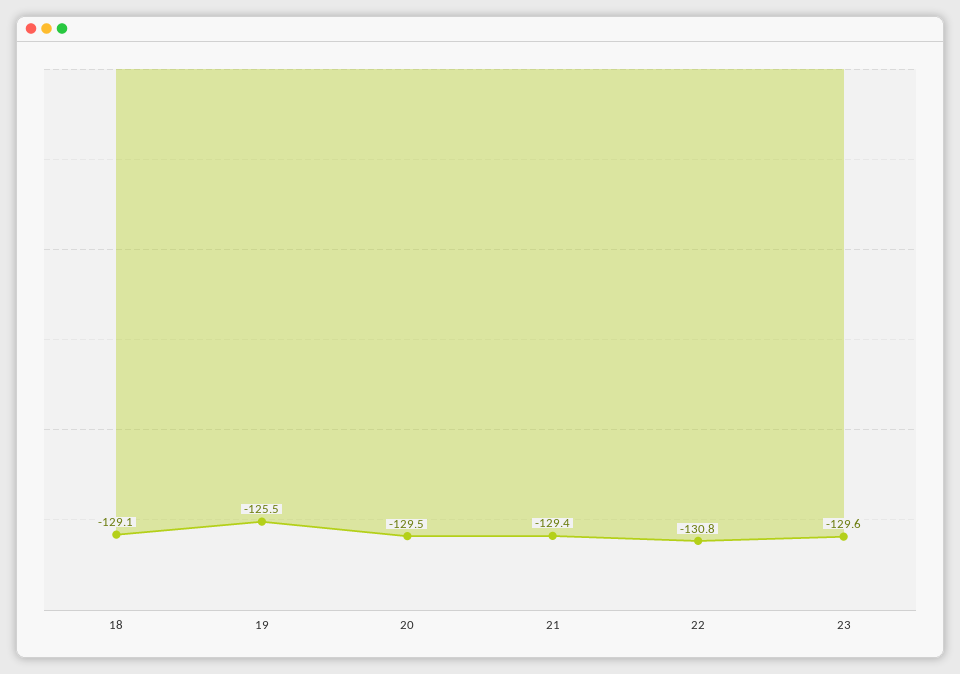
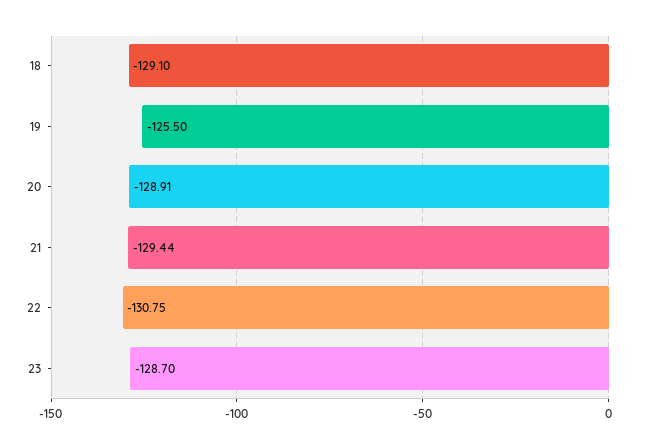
  {
    "18": -129.1,
    "19": -125.5,
-   "20": -129.5,
+   "20": -128.91,
    "21": -129.44,
    "22": -130.75,
-   "23": -129.6
+   "23": -128.7
  }

